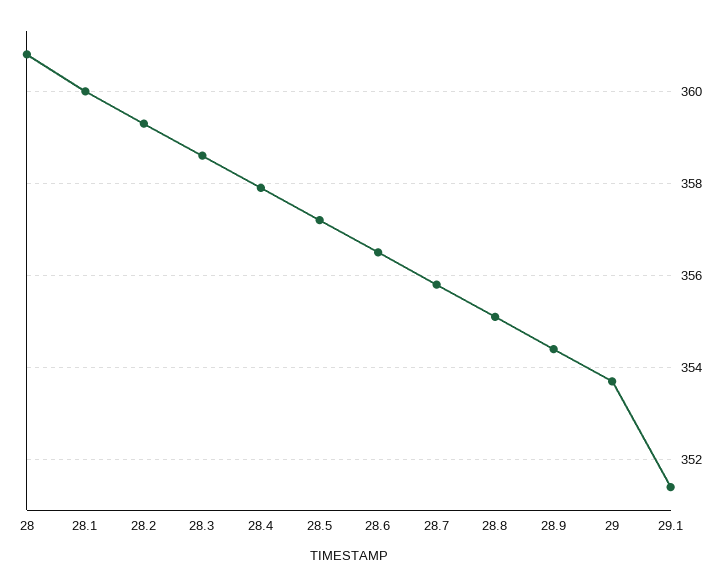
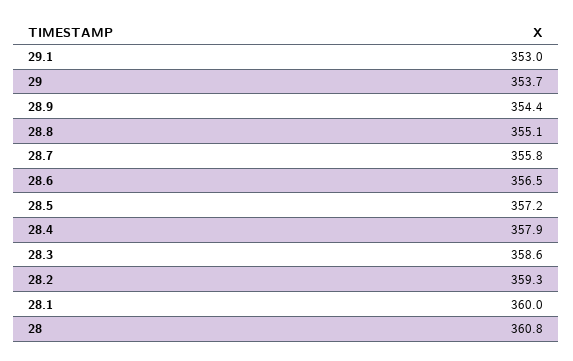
  {
    "28": 360.8,
    "28.1": 360,
    "28.2": 359.3,
    "28.3": 358.6,
    "28.4": 357.9,
    "28.5": 357.2,
    "28.6": 356.5,
    "28.7": 355.8,
    "28.8": 355.1,
    "28.9": 354.4,
    "29": 353.7,
-   "29.1": 351.5
+   "29.1": 353
  }

